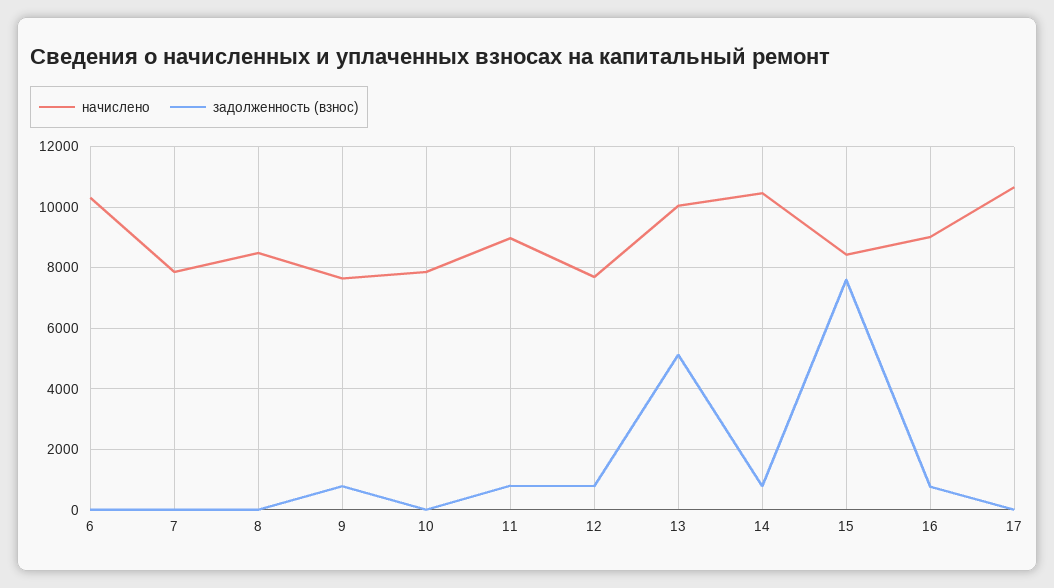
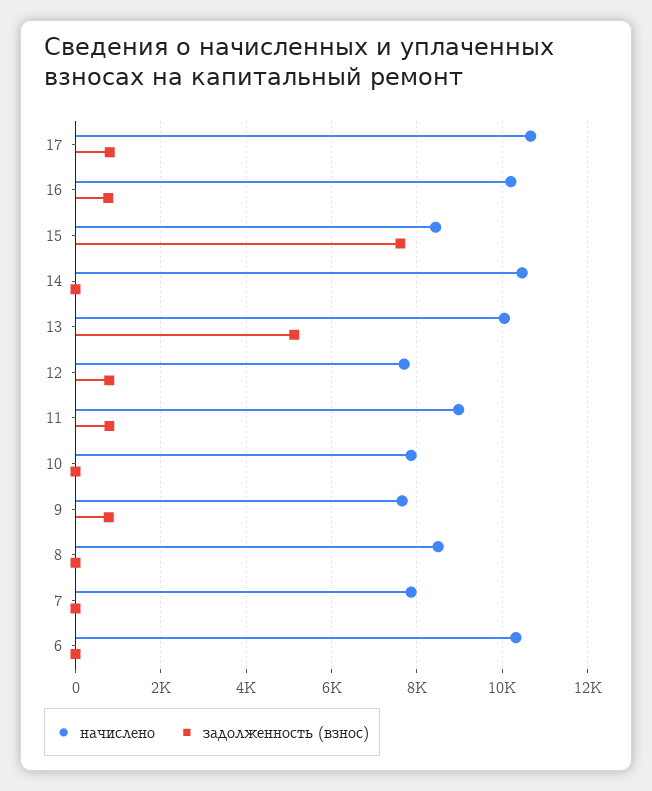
  {
    "начислено": {
      "6": 10400,
      "7": 7800,
      "8": 8400,
      "9": 7600,
      "10": 7800,
      "11": 9000,
      "12": 7800,
      "13": 10000,
      "14": 10400,
      "15": 8400,
-     "16": 9000,
+     "16": 10200,
      "17": 10600
    },
    "задолженность (взнос)": {
      "6": 0,
      "7": 0,
      "8": 0,
      "9": 800,
      "10": 0,
      "11": 800,
      "12": 800,
      "13": 5200,
-     "14": 800,
+     "14": 0,
      "15": 7600,
      "16": 800,
-     "17": 0
+     "17": 800
    }
  }

